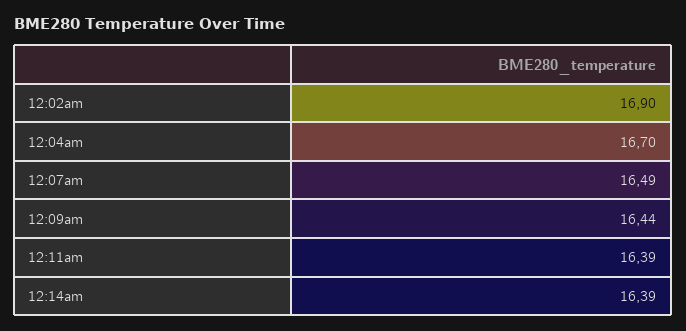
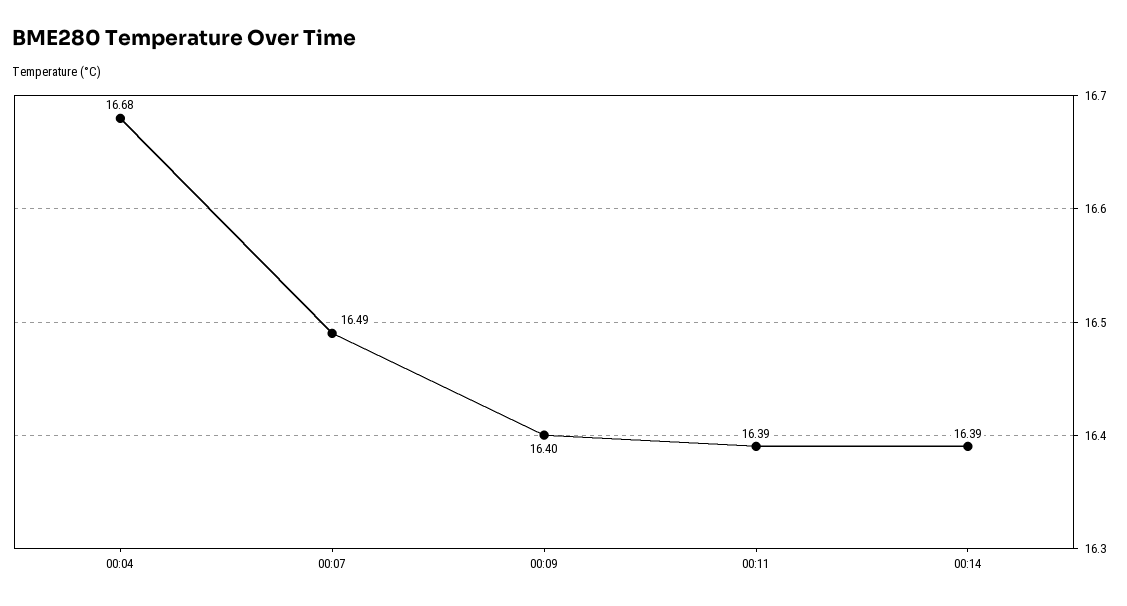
  {
-   "12:02am": 16.9,
-   "12:04am": 16.7,
+   "12:04am": 16.68,
    "12:07am": 16.49,
-   "12:09am": 16.44,
+   "12:09am": 16.4,
    "12:11am": 16.39,
    "12:14am": 16.39
  }

